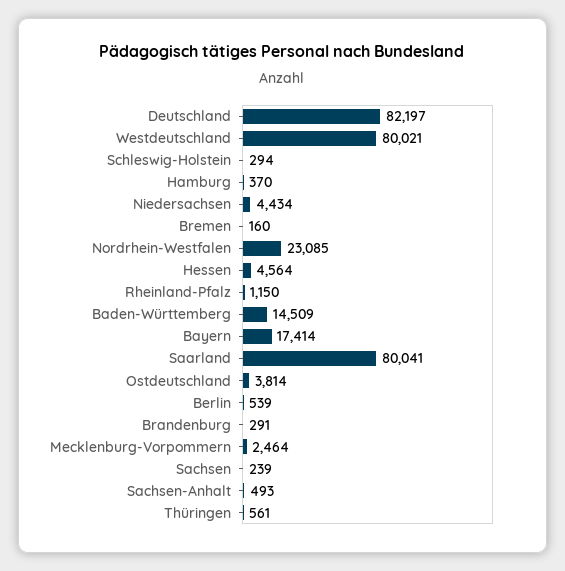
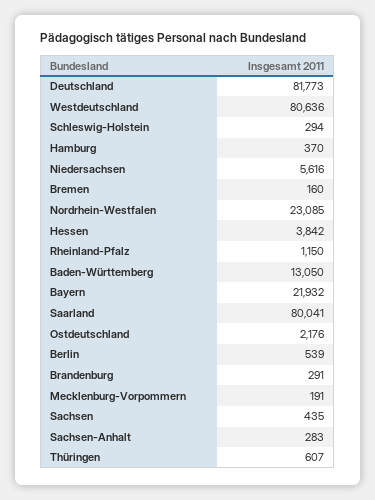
  {
-   "Deutschland": 82197,
+   "Deutschland": 81773,
-   "Westdeutschland": 80021,
+   "Westdeutschland": 80636,
    "Schleswig-Holstein": 294,
    "Hamburg": 370,
-   "Niedersachsen": 4434,
+   "Niedersachsen": 5616,
    "Bremen": 160,
    "Nordrhein-Westfalen": 23085,
-   "Hessen": 4564,
+   "Hessen": 3842,
    "Rheinland-Pfalz": 1150,
-   "Baden-Württemberg": 14509,
+   "Baden-Württemberg": 13050,
-   "Bayern": 17414,
+   "Bayern": 21932,
    "Saarland": 80041,
-   "Ostdeutschland": 3814,
+   "Ostdeutschland": 2176,
    "Berlin": 539,
    "Brandenburg": 291,
-   "Mecklenburg-Vorpommern": 2464,
+   "Mecklenburg-Vorpommern": 191,
-   "Sachsen": 239,
+   "Sachsen": 435,
-   "Sachsen-Anhalt": 493,
+   "Sachsen-Anhalt": 283,
-   "Thüringen": 561
+   "Thüringen": 607
  }

